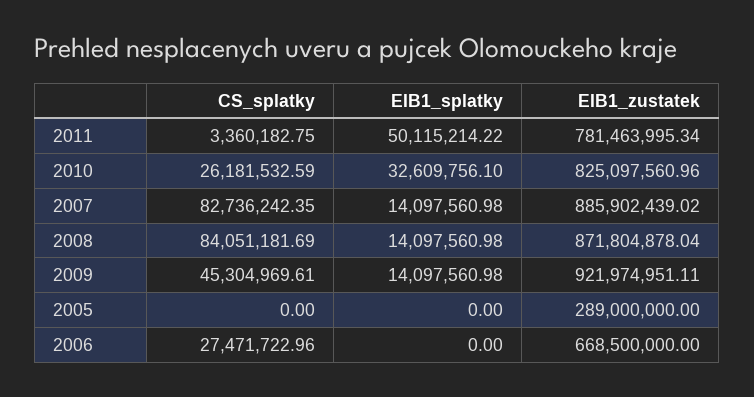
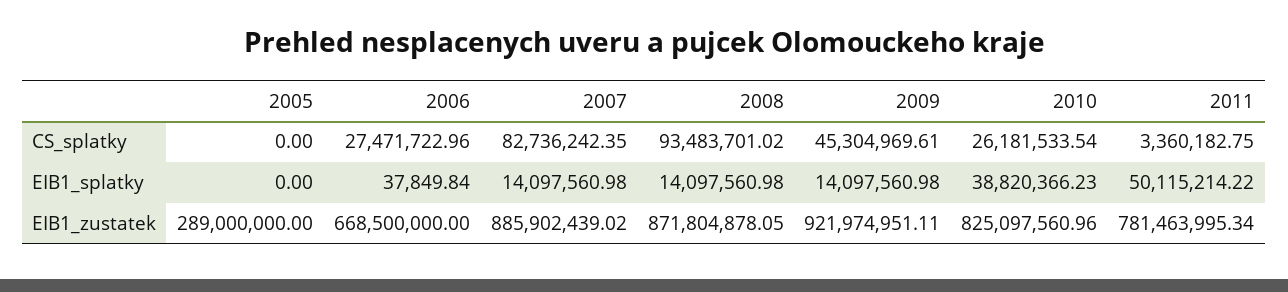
  {
    "CS_splatky": {
      "2011": 3360182.75,
-     "2010": 26181532.59,
+     "2010": 26181533.54,
      "2007": 82736242.35,
-     "2008": 84051181.69,
+     "2008": 93483701.02,
      "2009": 45304969.61,
      "2005": 0,
      "2006": 27471722.96
    },
    "EIB1_splatky": {
      "2011": 50115214.22,
-     "2010": 32609756.1,
+     "2010": 38820366.23,
      "2007": 14097560.98,
      "2008": 14097560.98,
      "2009": 14097560.98,
      "2005": 0,
-     "2006": 0
+     "2006": 37849.84
    },
    "EIB1_zustatek": {
      "2011": 781463995.34,
      "2010": 825097560.96,
      "2007": 885902439.02,
-     "2008": 871804878.04,
+     "2008": 871804878.05,
      "2009": 921974951.11,
      "2005": 289000000,
      "2006": 668500000
    }
  }

